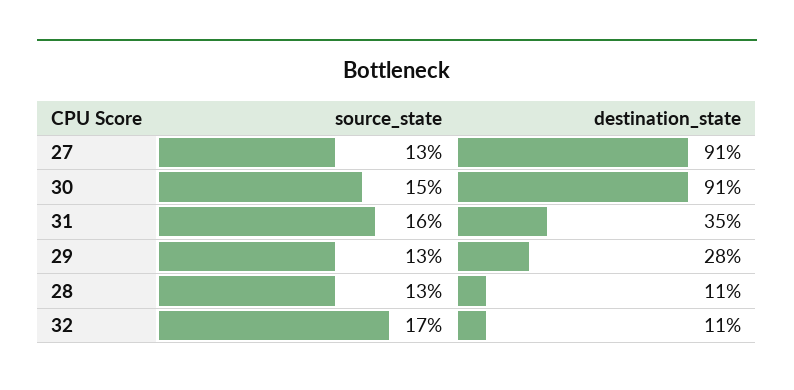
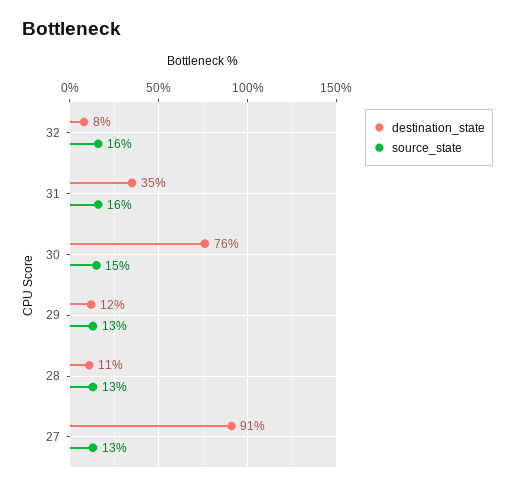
  {
    "source_state": {
      "27": 13,
      "30": 15,
      "31": 16,
      "29": 13,
      "28": 13,
-     "32": 17
+     "32": 16
    },
    "destination_state": {
      "27": 91,
-     "30": 91,
+     "30": 76,
      "31": 35,
-     "29": 28,
+     "29": 12,
      "28": 11,
-     "32": 11
+     "32": 8
    }
  }

